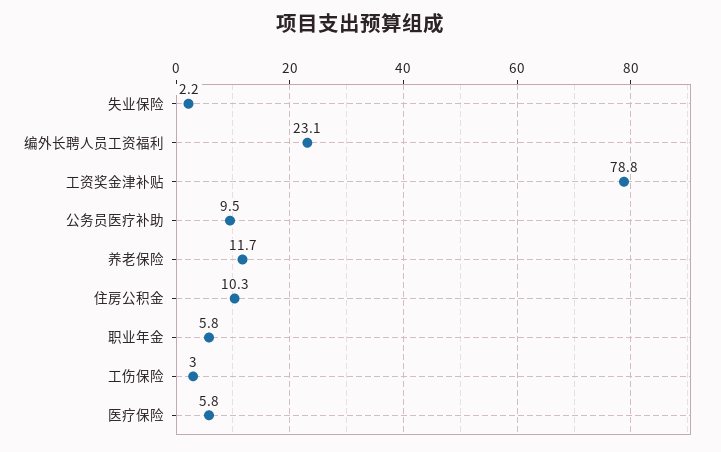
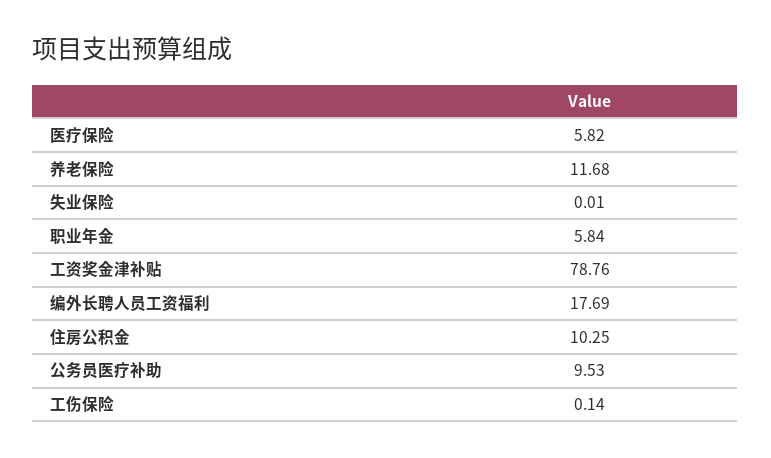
  {
-   "失业保险": 2.2,
+   "失业保险": 0.01,
-   "编外长聘人员工资福利": 23.1,
+   "编外长聘人员工资福利": 17.69,
    "工资奖金津补贴": 78.76,
    "公务员医疗补助": 9.53,
    "养老保险": 11.68,
    "住房公积金": 10.25,
    "职业年金": 5.84,
-   "工伤保险": 3,
+   "工伤保险": 0.14,
    "医疗保险": 5.82
  }

